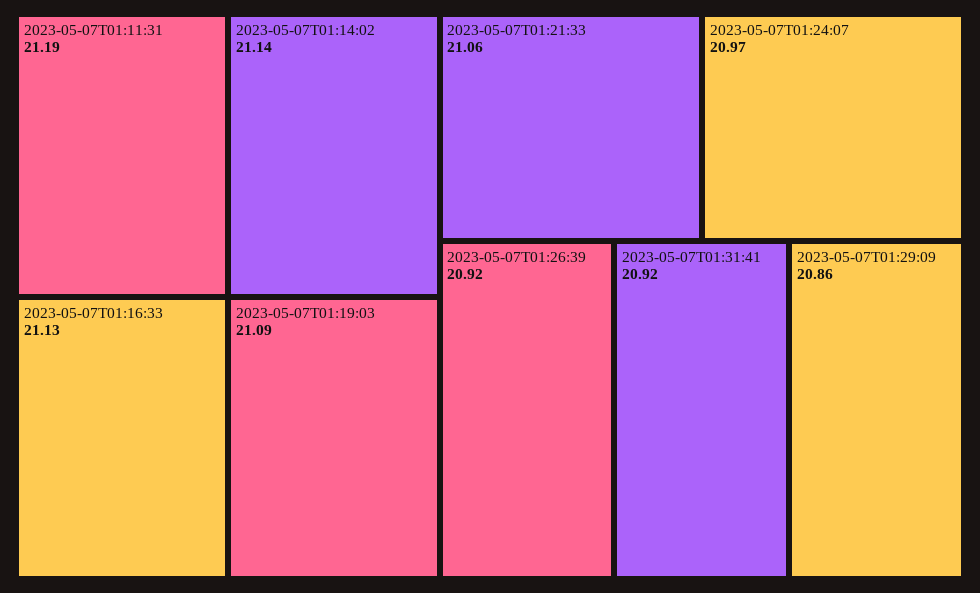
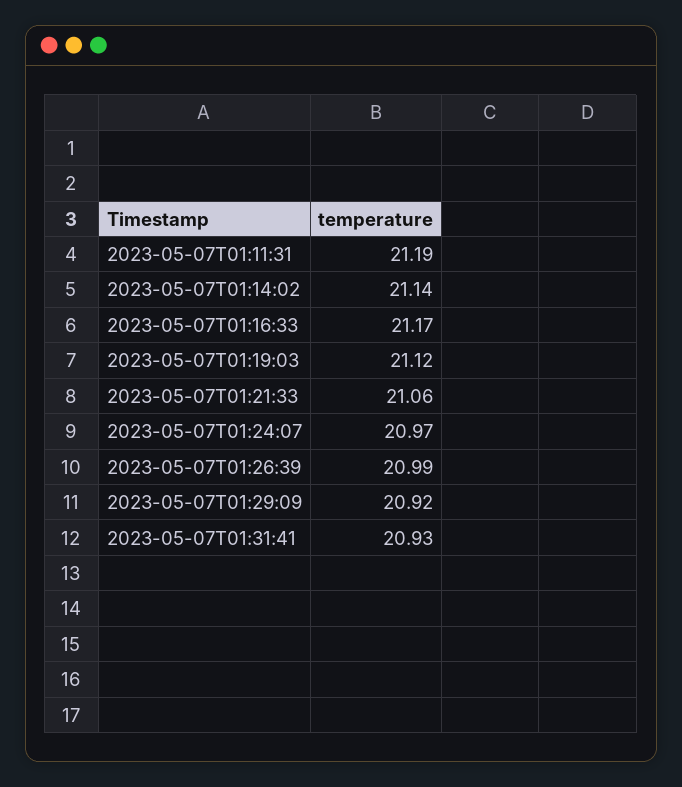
  {
    "2023-05-07T01:11:31": 21.19,
    "2023-05-07T01:14:02": 21.14,
-   "2023-05-07T01:16:33": 21.13,
+   "2023-05-07T01:16:33": 21.17,
-   "2023-05-07T01:19:03": 21.09,
+   "2023-05-07T01:19:03": 21.12,
    "2023-05-07T01:21:33": 21.06,
    "2023-05-07T01:24:07": 20.97,
-   "2023-05-07T01:26:39": 20.92,
+   "2023-05-07T01:26:39": 20.99,
-   "2023-05-07T01:31:41": 20.92,
+   "2023-05-07T01:31:41": 20.93,
-   "2023-05-07T01:29:09": 20.86
+   "2023-05-07T01:29:09": 20.92
  }

